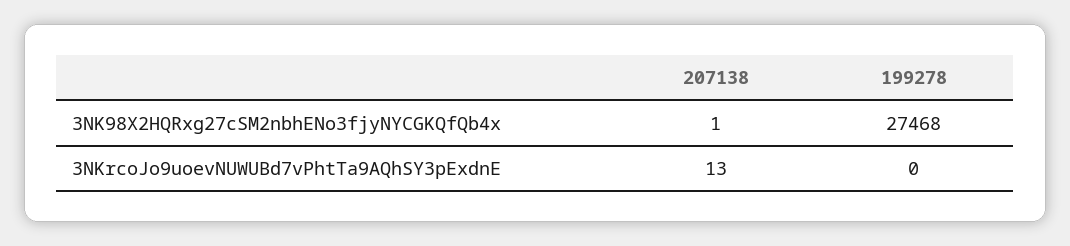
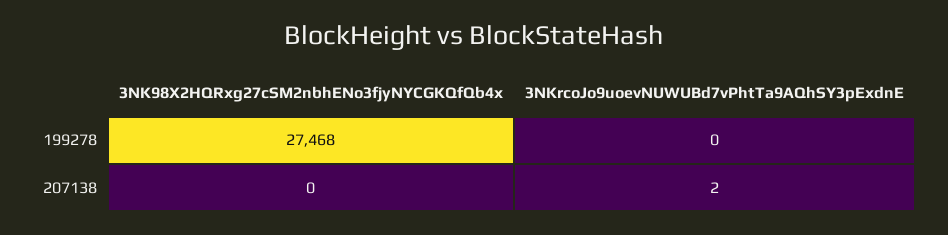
  {
    "207138": {
-     "3NK98X2HQRxg27cSM2nbhENo3fjyNYCGKQfQb4x": 1,
+     "3NK98X2HQRxg27cSM2nbhENo3fjyNYCGKQfQb4x": 0,
-     "3NKrcoJo9uoevNUWUBd7vPhtTa9AQhSY3pExdnE": 13
+     "3NKrcoJo9uoevNUWUBd7vPhtTa9AQhSY3pExdnE": 2
    },
    "199278": {
      "3NK98X2HQRxg27cSM2nbhENo3fjyNYCGKQfQb4x": 27468,
      "3NKrcoJo9uoevNUWUBd7vPhtTa9AQhSY3pExdnE": 0
    }
  }

